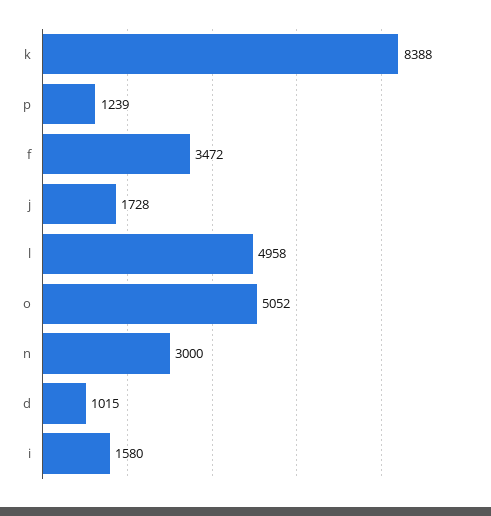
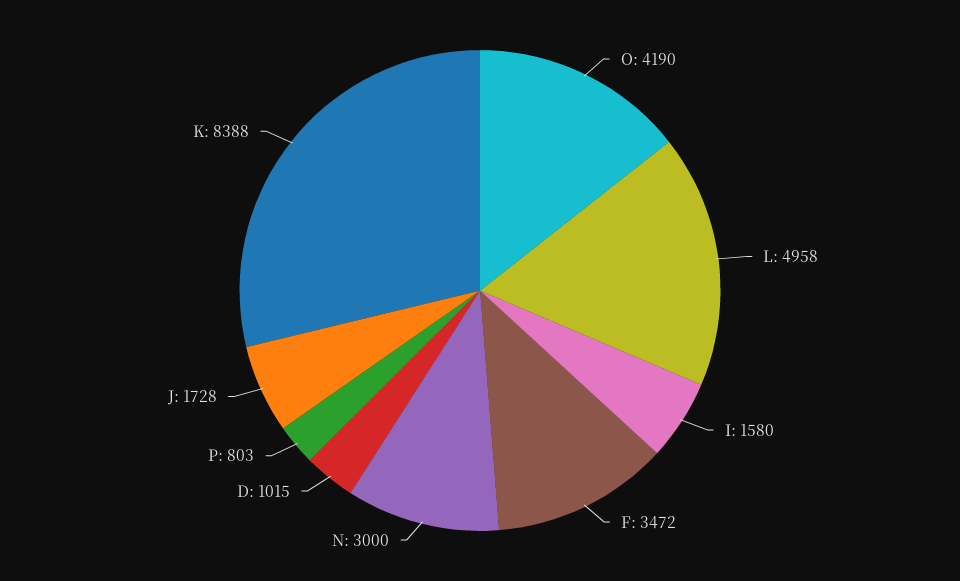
  {
    "k": 8388,
-   "p": 1239,
+   "p": 803,
    "f": 3472,
    "j": 1728,
    "l": 4958,
-   "o": 5052,
+   "o": 4190,
    "n": 3000,
    "d": 1015,
    "i": 1580
  }

